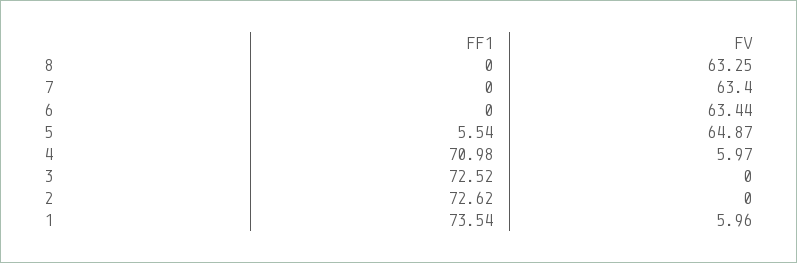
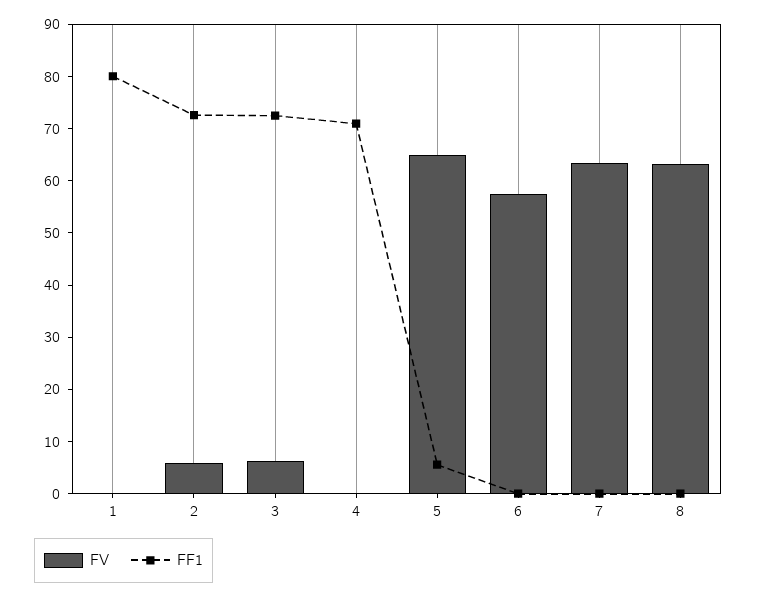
  {
    "FF1": {
      "8": 0,
      "7": 0,
      "6": 0,
      "5": 5.54,
      "4": 70.98,
      "3": 72.52,
      "2": 72.62,
-     "1": 73.54
+     "1": 80
    },
    "FV": {
      "8": 63.25,
      "7": 63.4,
-     "6": 63.44,
+     "6": 58,
      "5": 64.87,
-     "4": 5.97,
+     "4": 0,
-     "3": 0,
+     "3": 6,
-     "2": 0,
+     "2": 6,
-     "1": 5.96
+     "1": 0
    }
  }

